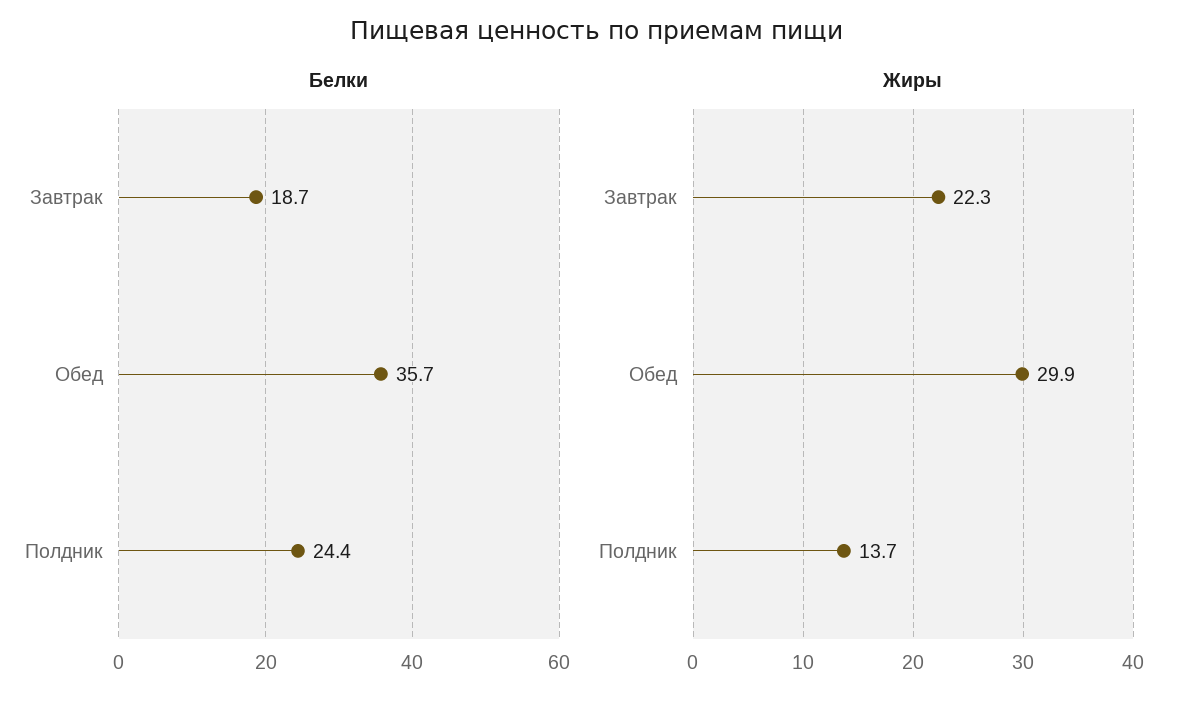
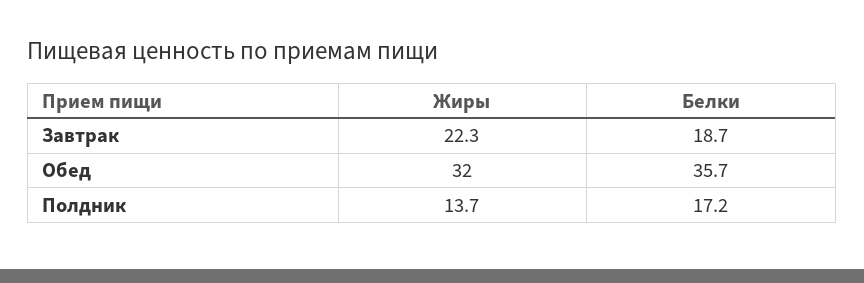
  {
    "Белки": {
      "Завтрак": 18.7,
      "Обед": 35.7,
-     "Полдник": 24.4
+     "Полдник": 17.2
    },
    "Жиры": {
      "Завтрак": 22.3,
-     "Обед": 29.9,
+     "Обед": 32,
      "Полдник": 13.7
    }
  }

